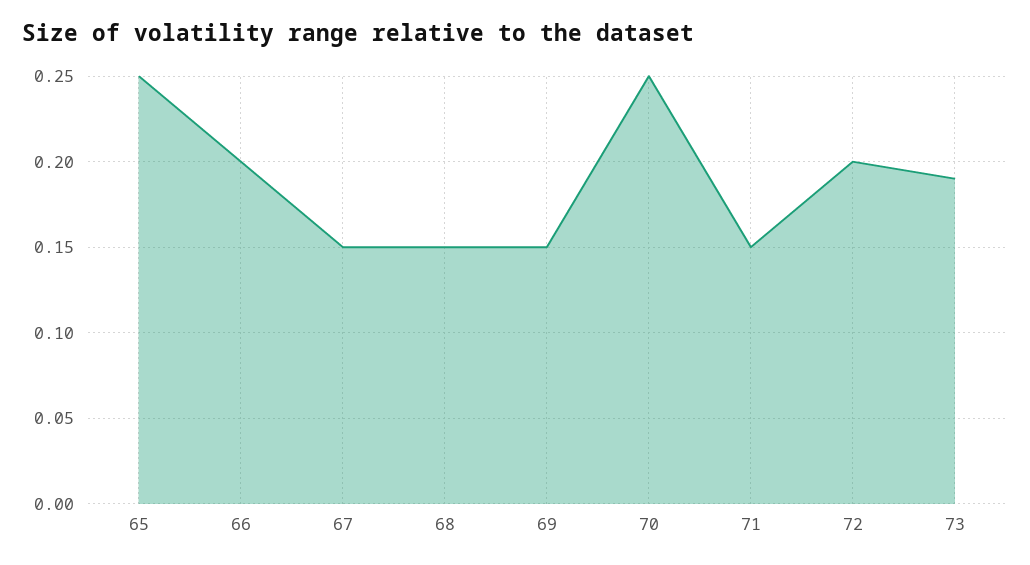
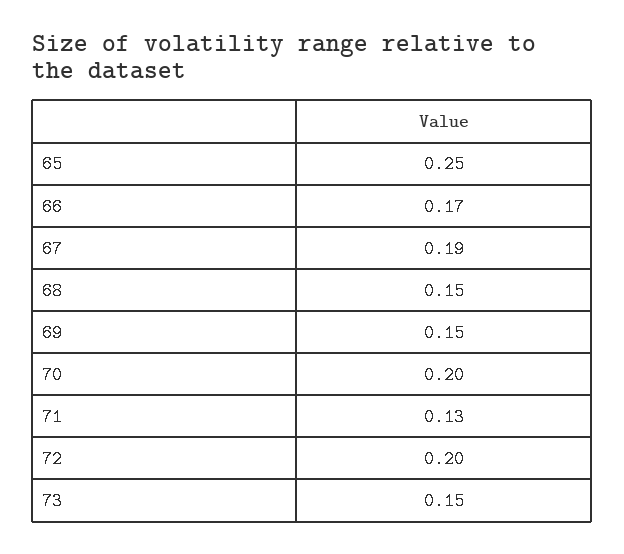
  {
    "65": 0.25,
-   "66": 0.2,
+   "66": 0.17,
-   "67": 0.15,
+   "67": 0.19,
    "68": 0.15,
    "69": 0.15,
-   "70": 0.25,
+   "70": 0.2,
-   "71": 0.15,
+   "71": 0.13,
    "72": 0.2,
-   "73": 0.19
+   "73": 0.15
  }

